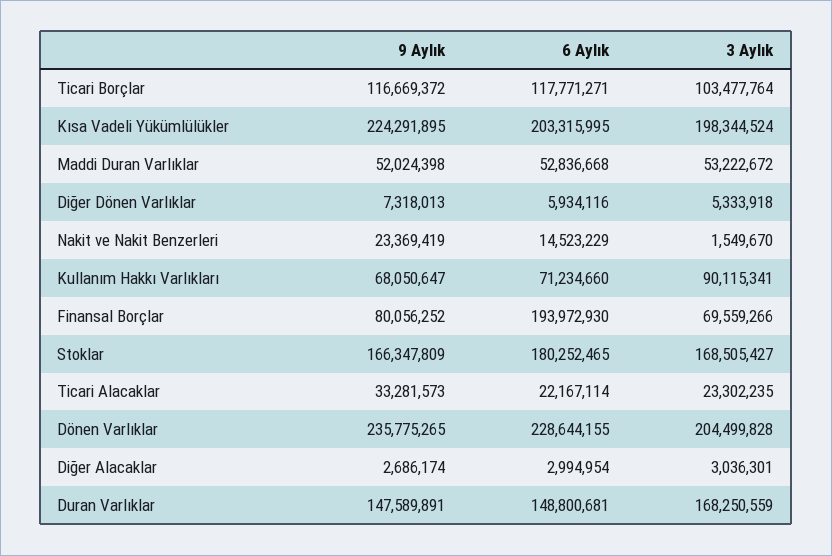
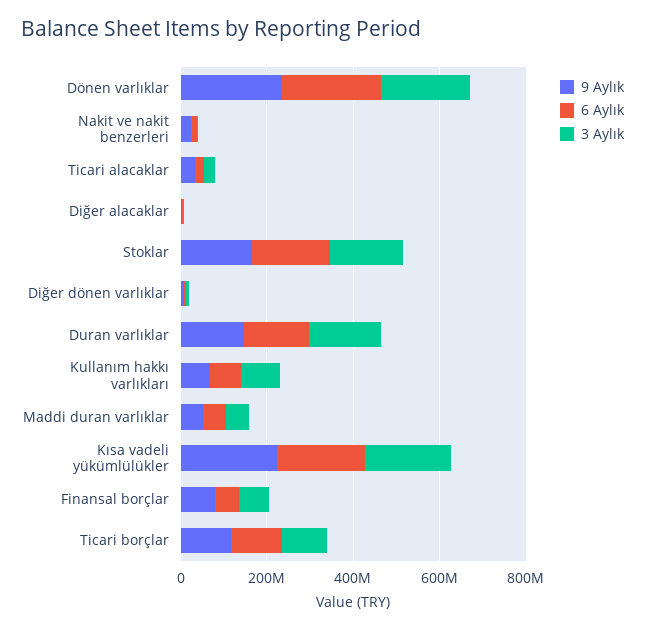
  {
    "9 Aylık": {
      "Ticari Borçlar": 116669372,
      "Kısa Vadeli Yükümlülükler": 224291895,
      "Maddi Duran Varlıklar": 52024398,
      "Diğer Dönen Varlıklar": 7318013,
      "Nakit ve Nakit Benzerleri": 23369419,
      "Kullanım Hakkı Varlıkları": 68050647,
      "Finansal Borçlar": 80056252,
      "Stoklar": 166347809,
      "Ticari Alacaklar": 33281573,
      "Dönen Varlıklar": 235775265,
      "Diğer Alacaklar": 2686174,
      "Duran Varlıklar": 147589891
    },
    "6 Aylık": {
      "Ticari Borçlar": 117771271,
      "Kısa Vadeli Yükümlülükler": 203315995,
      "Maddi Duran Varlıklar": 52836668,
      "Diğer Dönen Varlıklar": 5934116,
      "Nakit ve Nakit Benzerleri": 14523229,
      "Kullanım Hakkı Varlıkları": 71234660,
-     "Finansal Borçlar": 193972930,
+     "Finansal Borçlar": 50000000,
      "Stoklar": 180252465,
      "Ticari Alacaklar": 22167114,
      "Dönen Varlıklar": 228644155,
      "Diğer Alacaklar": 2994954,
      "Duran Varlıklar": 148800681
    },
    "3 Aylık": {
      "Ticari Borçlar": 103477764,
      "Kısa Vadeli Yükümlülükler": 198344524,
      "Maddi Duran Varlıklar": 53222672,
      "Diğer Dönen Varlıklar": 5333918,
      "Nakit ve Nakit Benzerleri": 1549670,
      "Kullanım Hakkı Varlıkları": 90115341,
      "Finansal Borçlar": 69559266,
      "Stoklar": 168505427,
      "Ticari Alacaklar": 23302235,
      "Dönen Varlıklar": 204499828,
      "Diğer Alacaklar": 3036301,
      "Duran Varlıklar": 168250559
    }
  }

